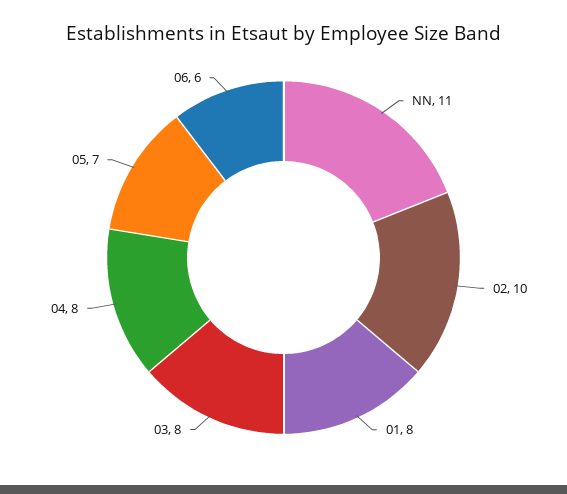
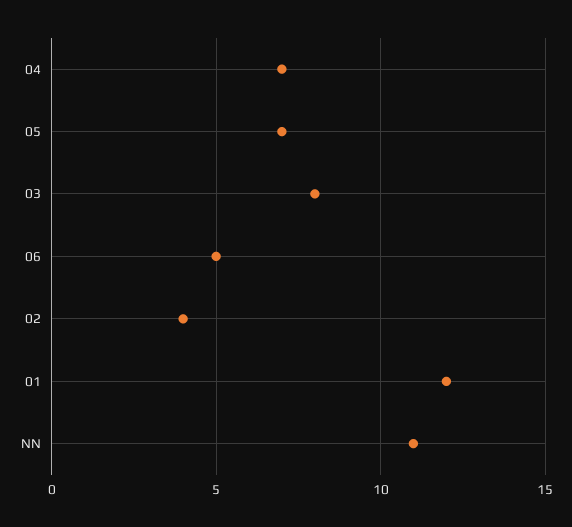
  {
    "NN": 11,
-   "02": 10,
+   "02": 4,
-   "01": 8,
+   "01": 12,
    "03": 8,
-   "04": 8,
+   "04": 7,
    "05": 7,
-   "06": 6
+   "06": 5
  }

